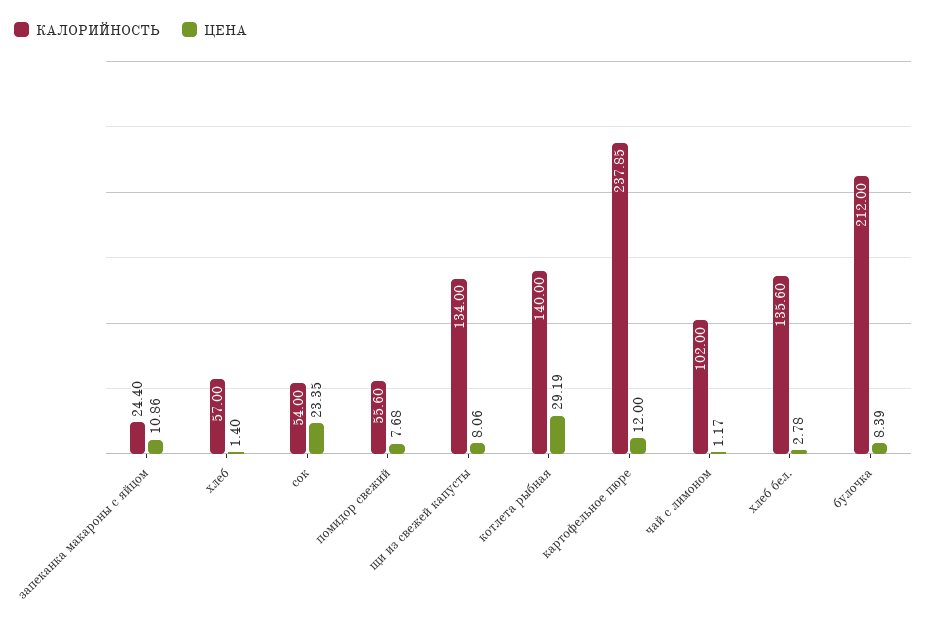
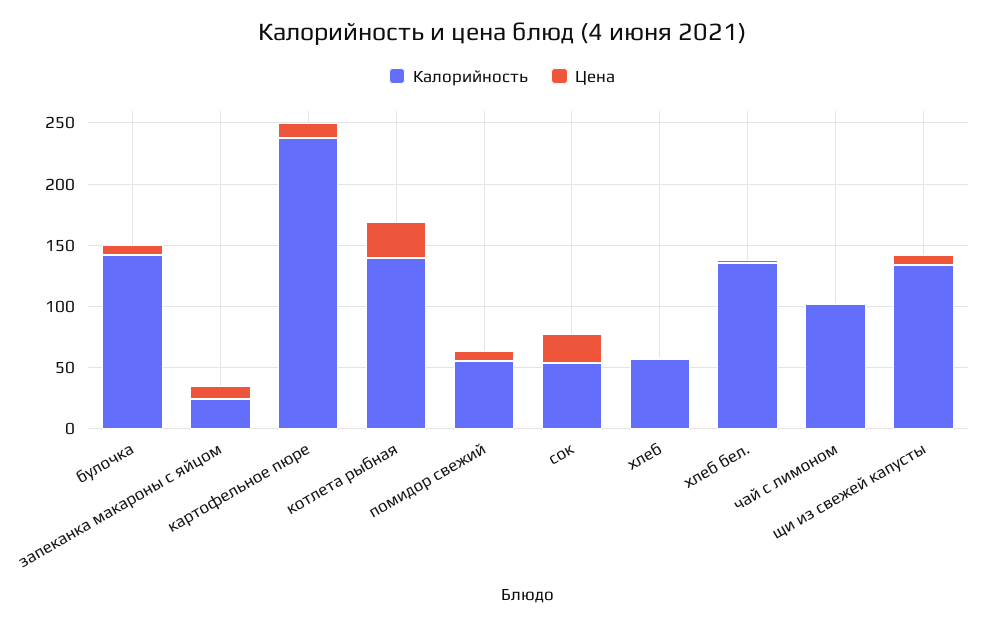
  {
    "КАЛОРИЙНОСТЬ": {
      "запеканка макароны с яйцом": 24.4,
      "хлеб": 57,
      "сок": 54,
      "помидор свежий": 55.6,
      "щи из свежей капусты": 134,
      "котлета рыбная": 140,
      "картофельное пюре": 237.85,
      "чай с лимоном": 102,
      "хлеб бел.": 135.6,
-     "булочка": 212
+     "булочка": 140
    },
    "ЦЕНА": {
      "запеканка макароны с яйцом": 10.86,
      "хлеб": 1.4,
      "сок": 23.35,
      "помидор свежий": 7.68,
      "щи из свежей капусты": 8.06,
      "котлета рыбная": 29.19,
      "картофельное пюре": 12,
      "чай с лимоном": 1.17,
      "хлеб бел.": 2.78,
      "булочка": 8.39
    }
  }

